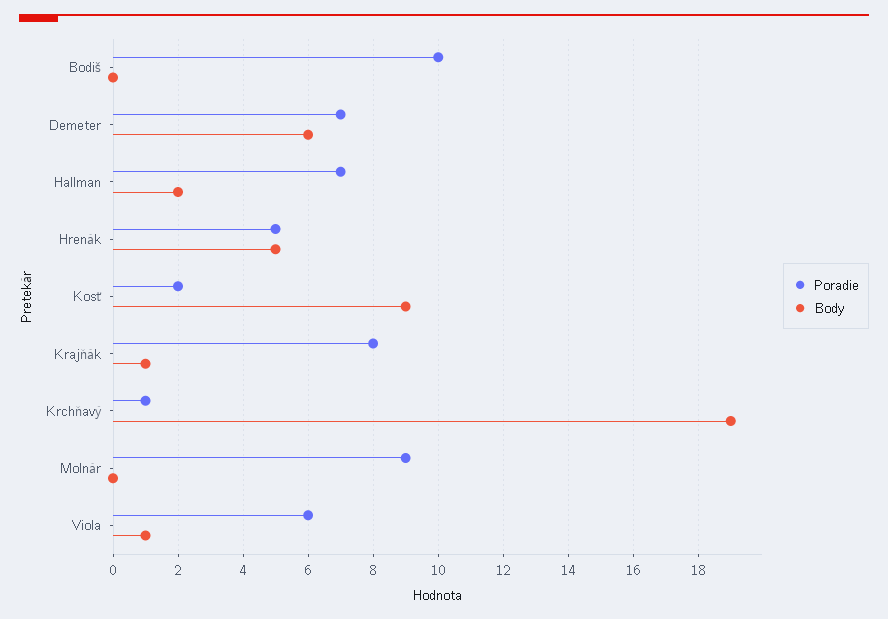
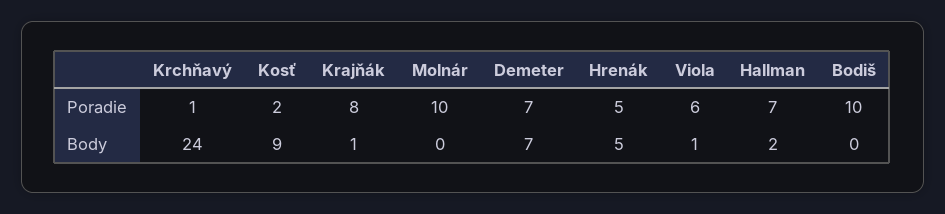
  {
    "Poradie": {
      "Bodiš": 10,
      "Demeter": 7,
      "Hallman": 7,
      "Hrenák": 5,
      "Kosť": 2,
      "Krajňák": 8,
      "Krchňavý": 1,
-     "Molnár": 9,
+     "Molnár": 10,
      "Viola": 6
    },
    "Body": {
      "Bodiš": 0,
-     "Demeter": 6,
+     "Demeter": 7,
      "Hallman": 2,
      "Hrenák": 5,
      "Kosť": 9,
      "Krajňák": 1,
-     "Krchňavý": 19,
+     "Krchňavý": 24,
      "Molnár": 0,
      "Viola": 1
    }
  }

